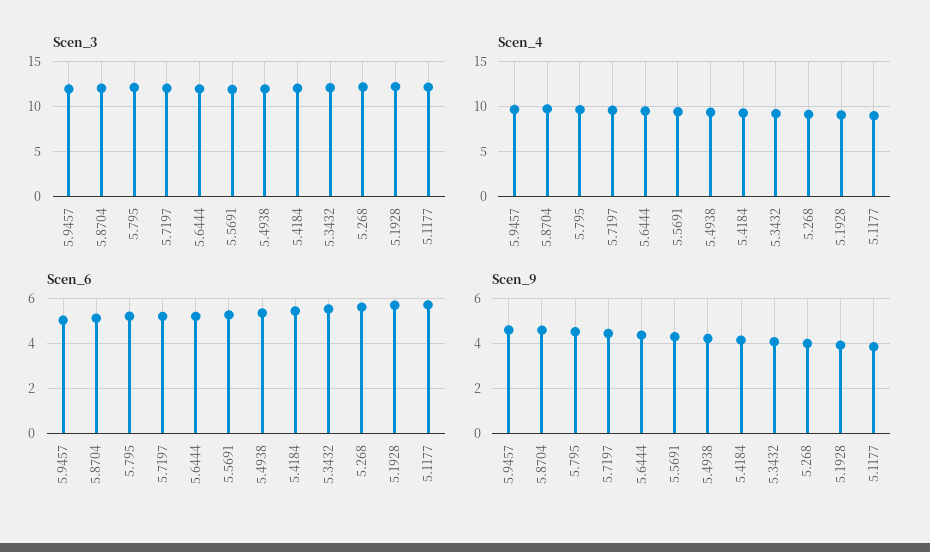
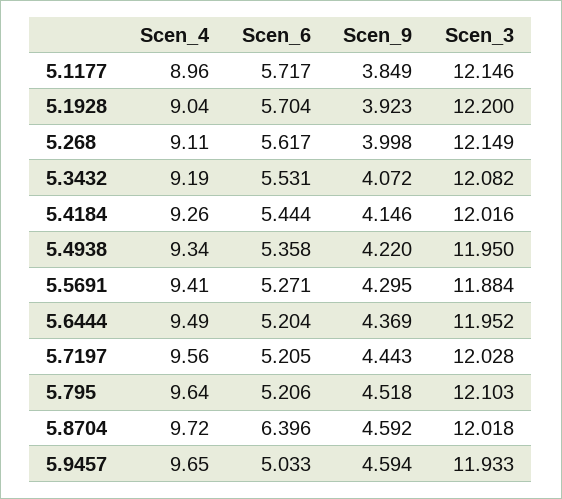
  {
    "Scen_3": {
      "5.9457": 11.933,
      "5.8704": 12.018,
      "5.795": 12.103,
      "5.7197": 12.028,
      "5.6444": 11.952,
      "5.5691": 11.884,
      "5.4938": 11.95,
      "5.4184": 12.016,
      "5.3432": 12.082,
      "5.268": 12.149,
      "5.1928": 12.2,
      "5.1177": 12.146
    },
    "Scen_4": {
      "5.9457": 9.65,
      "5.8704": 9.72,
      "5.795": 9.64,
      "5.7197": 9.56,
      "5.6444": 9.49,
      "5.5691": 9.41,
      "5.4938": 9.34,
      "5.4184": 9.26,
      "5.3432": 9.19,
      "5.268": 9.11,
      "5.1928": 9.04,
      "5.1177": 8.96
    },
    "Scen_6": {
      "5.9457": 5.033,
-     "5.8704": 5,
+     "5.8704": 6.396,
      "5.795": 5.206,
      "5.7197": 5.205,
      "5.6444": 5.204,
      "5.5691": 5.271,
      "5.4938": 5.358,
      "5.4184": 5.444,
      "5.3432": 5.531,
      "5.268": 5.617,
      "5.1928": 5.704,
      "5.1177": 5.717
    },
    "Scen_9": {
      "5.9457": 4.594,
      "5.8704": 4.592,
      "5.795": 4.518,
      "5.7197": 4.443,
      "5.6444": 4.369,
      "5.5691": 4.295,
      "5.4938": 4.22,
      "5.4184": 4.146,
      "5.3432": 4.072,
      "5.268": 3.998,
      "5.1928": 3.923,
      "5.1177": 3.849
    }
  }

